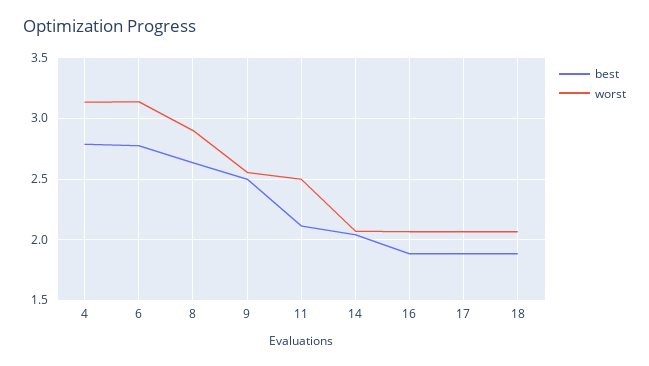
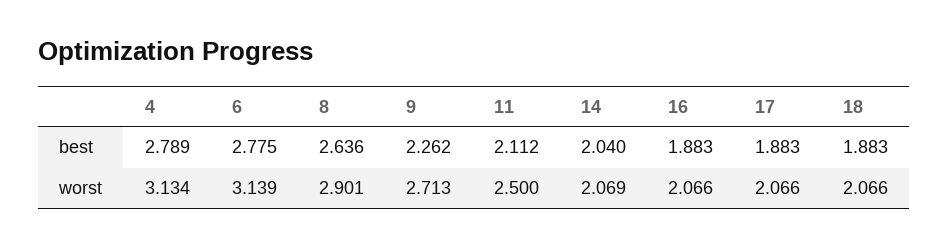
  {
    "best": {
      "4": 2.789,
      "6": 2.775,
      "8": 2.636,
-     "9": 2.5,
+     "9": 2.262,
      "11": 2.112,
      "14": 2.04,
      "16": 1.883,
      "17": 1.883,
      "18": 1.883
    },
    "worst": {
      "4": 3.134,
      "6": 3.139,
      "8": 2.901,
-     "9": 2.55,
+     "9": 2.713,
      "11": 2.5,
      "14": 2.069,
      "16": 2.066,
      "17": 2.066,
      "18": 2.066
    }
  }

